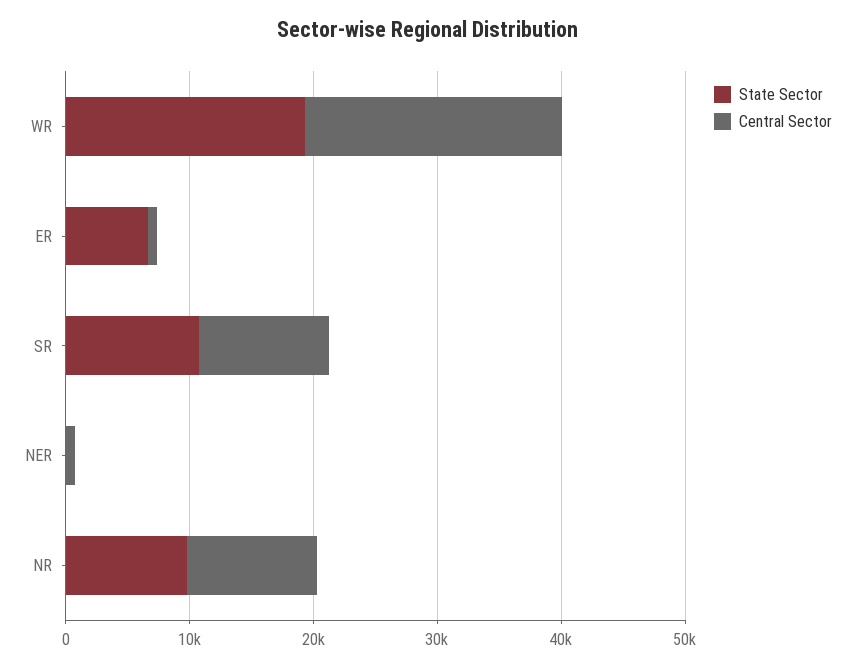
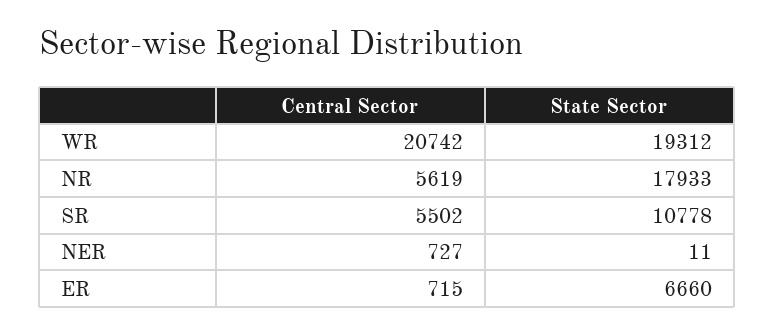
  {
    "State Sector": {
      "WR": 19312,
      "ER": 6660,
      "SR": 10778,
      "NER": 11,
-     "NR": 10000
+     "NR": 17933
    },
    "Central Sector": {
      "WR": 20742,
      "ER": 715,
-     "SR": 10000,
+     "SR": 5502,
      "NER": 727,
-     "NR": 10000
+     "NR": 5619
    }
  }

